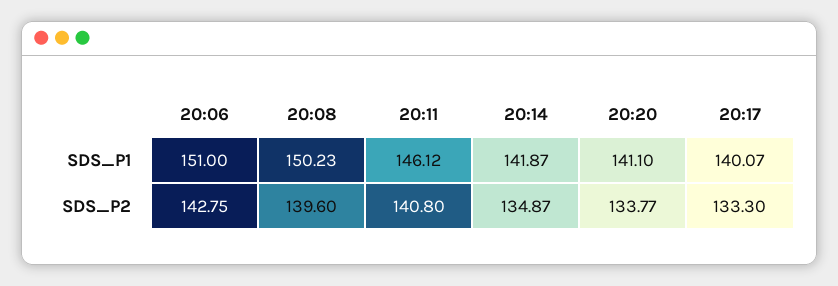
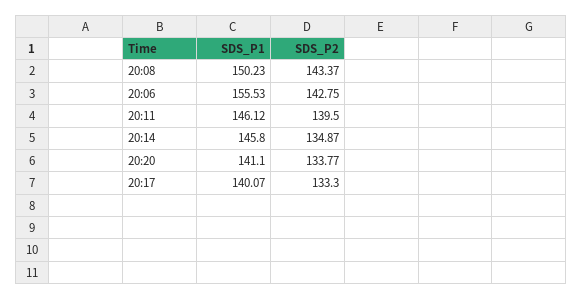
  {
    "20:06": {
-     "SDS_P1": 151,
+     "SDS_P1": 155.53,
      "SDS_P2": 142.75
    },
    "20:08": {
      "SDS_P1": 150.23,
-     "SDS_P2": 139.6
+     "SDS_P2": 143.37
    },
    "20:11": {
      "SDS_P1": 146.12,
-     "SDS_P2": 140.8
+     "SDS_P2": 139.5
    },
    "20:14": {
-     "SDS_P1": 141.87,
+     "SDS_P1": 145.8,
      "SDS_P2": 134.87
    },
    "20:20": {
      "SDS_P1": 141.1,
      "SDS_P2": 133.77
    },
    "20:17": {
      "SDS_P1": 140.07,
      "SDS_P2": 133.3
    }
  }

